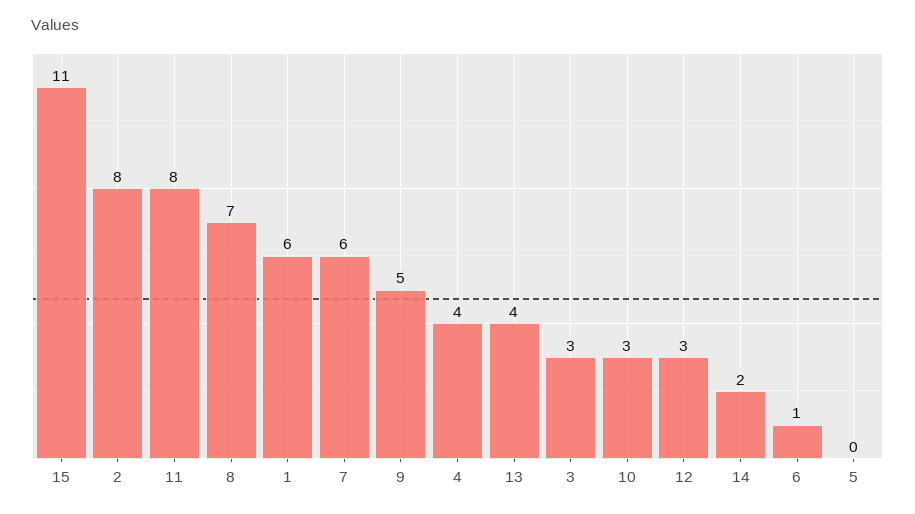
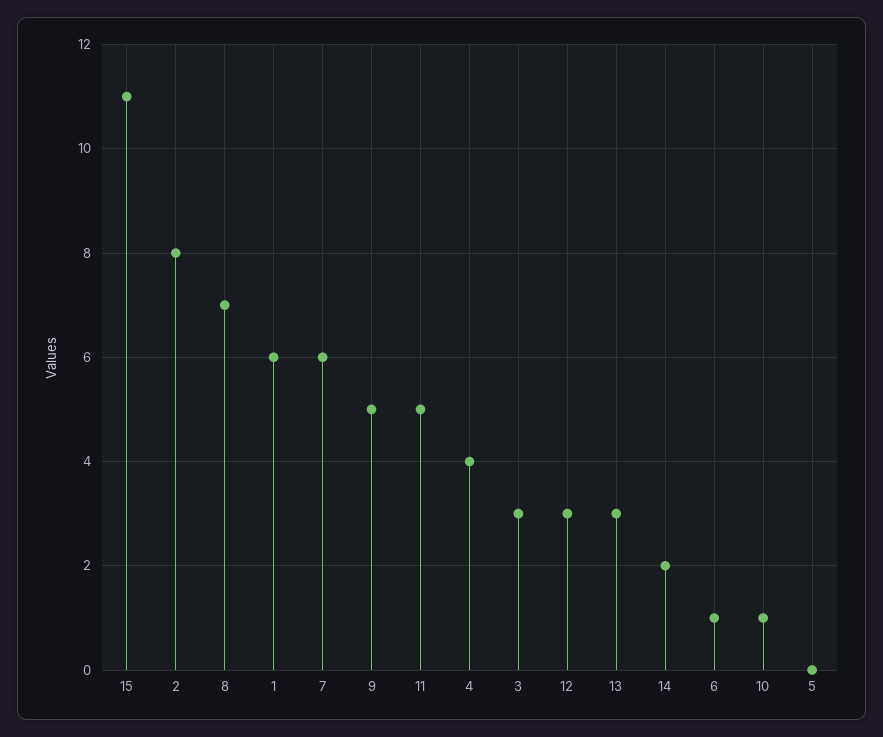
  {
    "15": 11,
    "2": 8,
-   "11": 8,
+   "11": 5,
    "8": 7,
    "1": 6,
    "7": 6,
    "9": 5,
    "4": 4,
-   "13": 4,
+   "13": 3,
    "3": 3,
-   "10": 3,
+   "10": 1,
    "12": 3,
    "14": 2,
    "6": 1,
    "5": 0
  }

